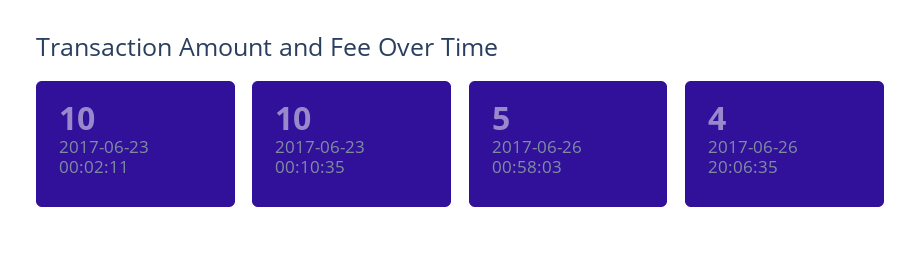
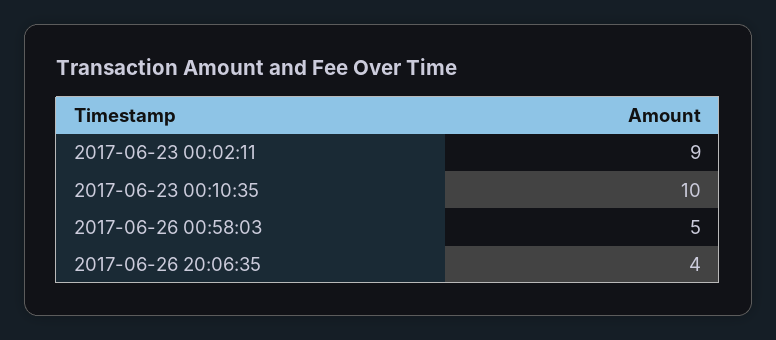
  {
-   "2017-06-23 00:02:11": 10,
+   "2017-06-23 00:02:11": 9,
    "2017-06-23 00:10:35": 10,
    "2017-06-26 00:58:03": 5,
    "2017-06-26 20:06:35": 4
  }

